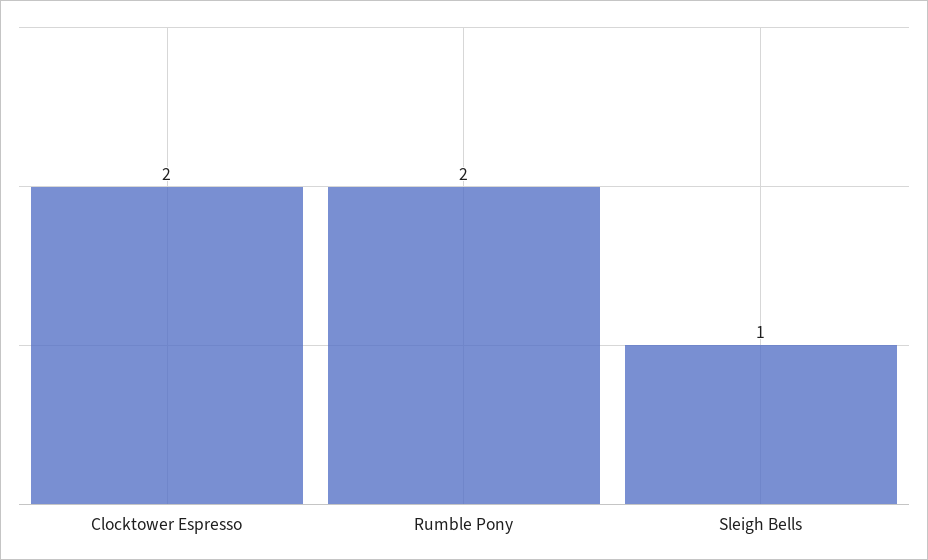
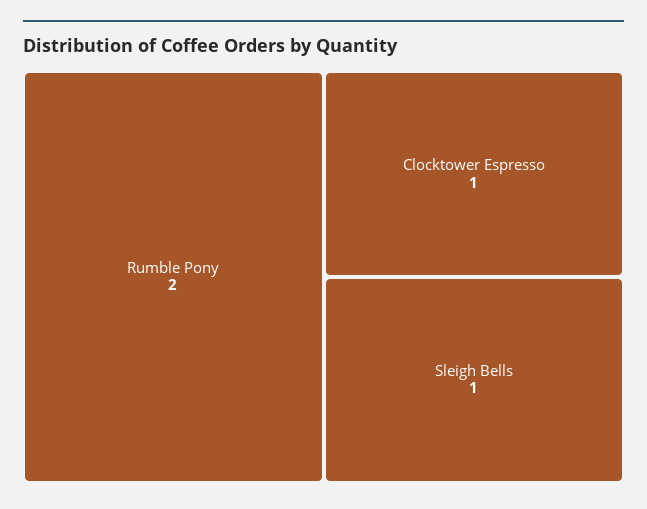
  {
-   "Clocktower Espresso": 2,
+   "Clocktower Espresso": 1,
    "Rumble Pony": 2,
    "Sleigh Bells": 1
  }

